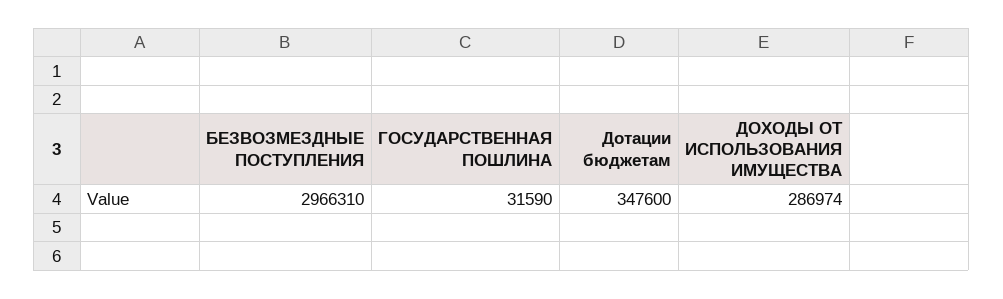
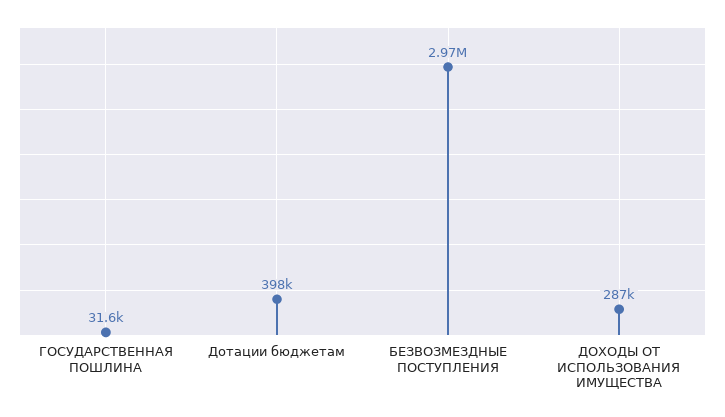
  {
    "БЕЗВОЗМЕЗДНЫЕ ПОСТУПЛЕНИЯ": 2966310,
    "ГОСУДАРСТВЕННАЯ ПОШЛИНА": 31590,
-   "Дотации бюджетам": 347600,
+   "Дотации бюджетам": 398000,
    "ДОХОДЫ ОТ ИСПОЛЬЗОВАНИЯ ИМУЩЕСТВА": 286974
  }

